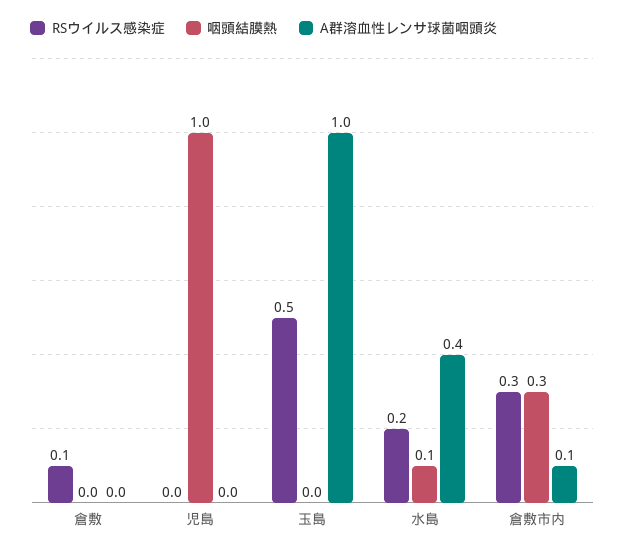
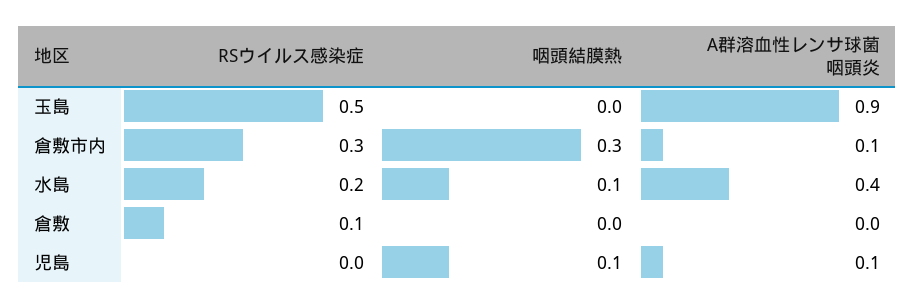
  {
    "RSウイルス感染症": {
      "倉敷": 0.1,
      "児島": 0,
      "玉島": 0.5,
      "水島": 0.2,
      "倉敷市内": 0.3
    },
    "咽頭結膜熱": {
      "倉敷": 0,
-     "児島": 1,
+     "児島": 0.1,
      "玉島": 0,
      "水島": 0.1,
      "倉敷市内": 0.3
    },
    "A群溶血性レンサ球菌咽頭炎": {
      "倉敷": 0,
-     "児島": 0,
+     "児島": 0.1,
-     "玉島": 1,
+     "玉島": 0.9,
      "水島": 0.4,
      "倉敷市内": 0.1
    }
  }

